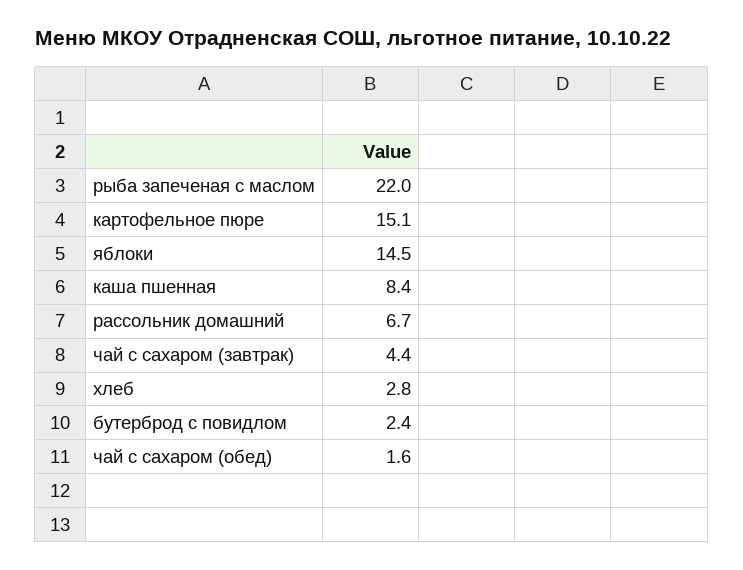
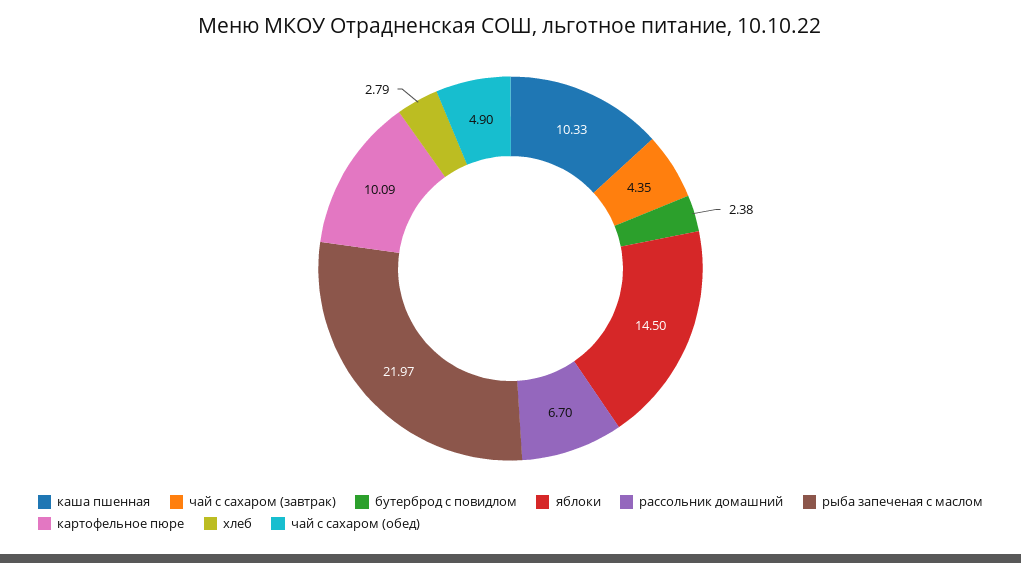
  {
    "рыба запеченая с маслом": 21.97,
-   "картофельное пюре": 15.1,
+   "картофельное пюре": 10.09,
    "яблоки": 14.5,
-   "каша пшенная": 8.4,
+   "каша пшенная": 10.33,
    "рассольник домашний": 6.7,
    "чай с сахаром (завтрак)": 4.35,
    "хлеб": 2.79,
    "бутерброд с повидлом": 2.38,
-   "чай с сахаром (обед)": 1.6
+   "чай с сахаром (обед)": 4.9
  }

